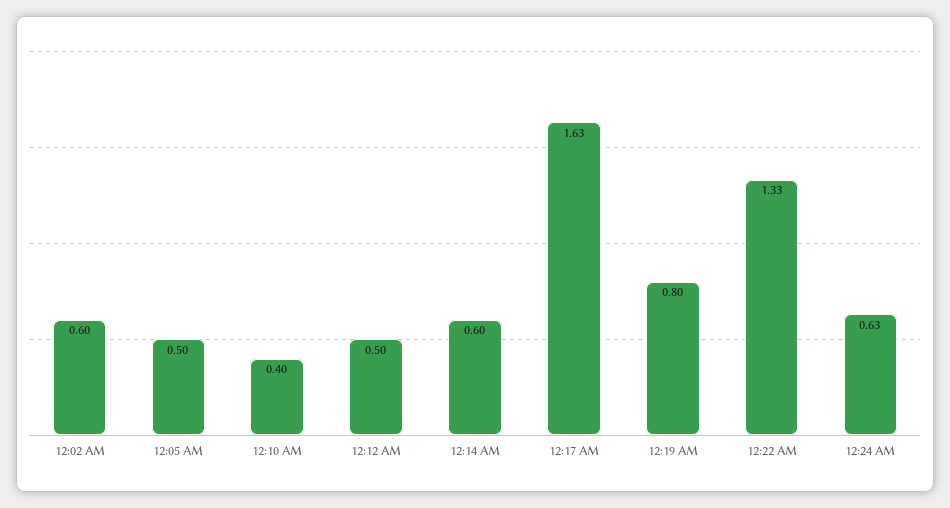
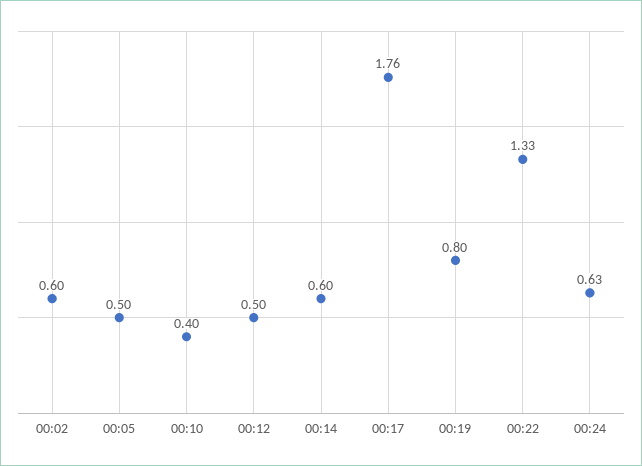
  {
    "12:02 AM": 0.6,
    "12:05 AM": 0.5,
    "12:10 AM": 0.4,
    "12:12 AM": 0.5,
    "12:14 AM": 0.6,
-   "12:17 AM": 1.63,
+   "12:17 AM": 1.76,
    "12:19 AM": 0.8,
    "12:22 AM": 1.33,
    "12:24 AM": 0.63
  }

